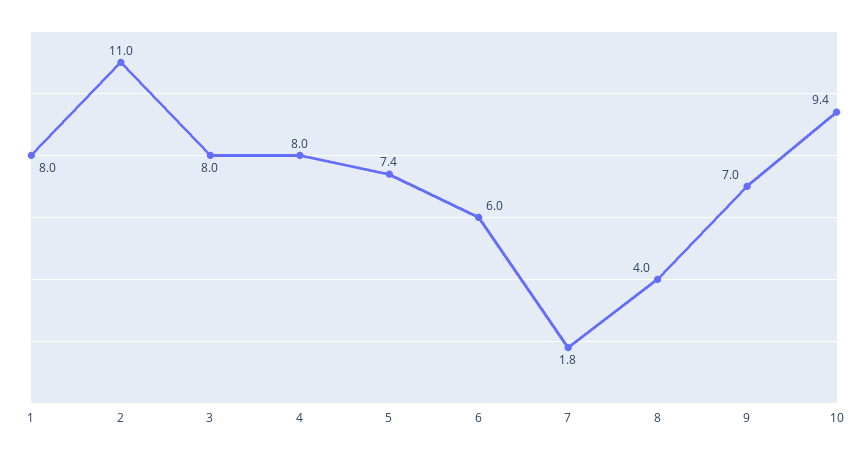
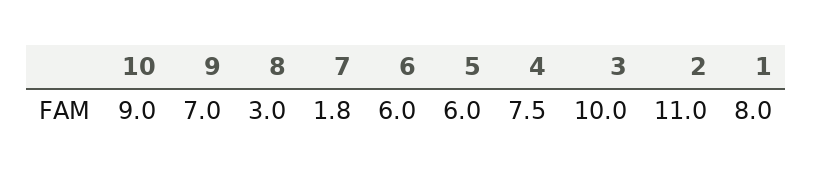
  {
    "1": 8,
    "2": 11,
-   "3": 8,
+   "3": 10,
-   "4": 8,
+   "4": 7.5,
-   "5": 7.4,
+   "5": 6,
    "6": 6,
    "7": 1.8,
-   "8": 4,
+   "8": 3,
    "9": 7,
-   "10": 9.4
+   "10": 9
  }

